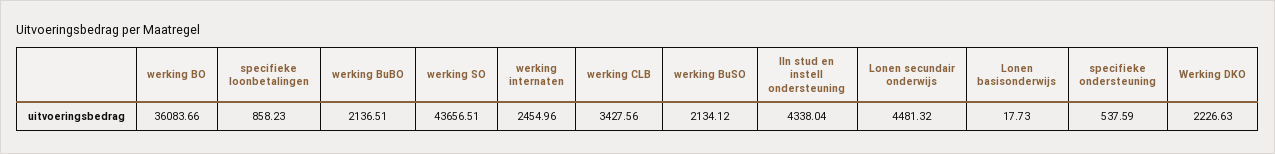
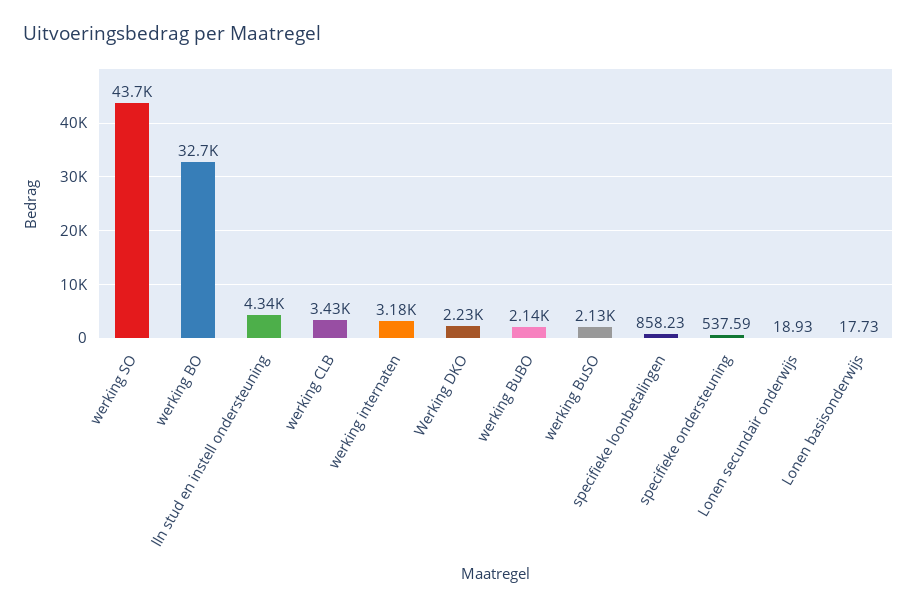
  {
-   "werking BO": 36083.66,
+   "werking BO": 32700,
    "specifieke loonbetalingen": 858.23,
    "werking BuBO": 2136.51,
    "werking SO": 43656.51,
-   "werking internaten": 2454.96,
+   "werking internaten": 3180,
    "werking CLB": 3427.56,
    "werking BuSO": 2134.12,
    "lln stud en instell ondersteuning": 4338.04,
-   "Lonen secundair onderwijs": 4481.32,
+   "Lonen secundair onderwijs": 18.93,
    "Lonen basisonderwijs": 17.73,
    "specifieke ondersteuning": 537.59,
    "Werking DKO": 2226.63
  }

